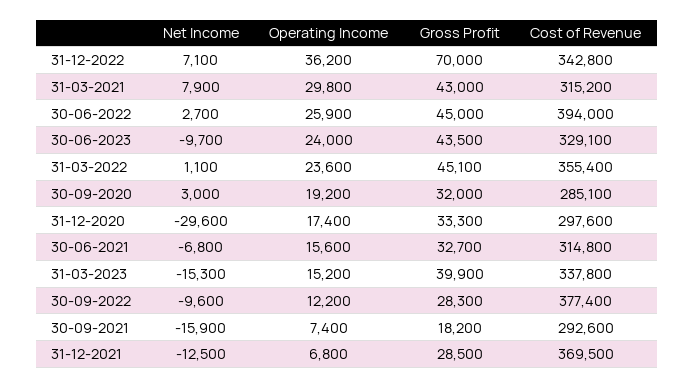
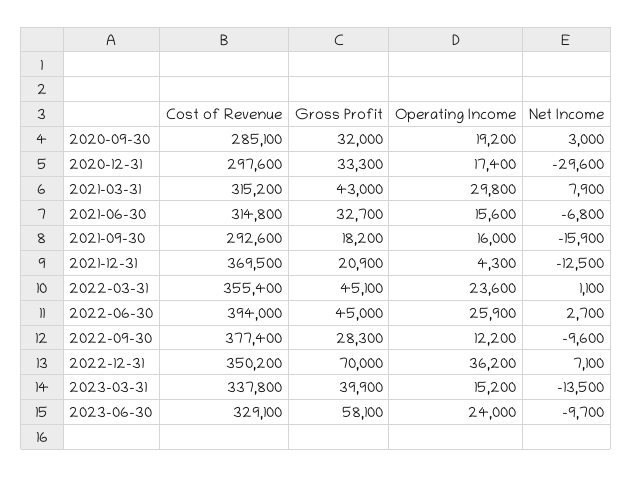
  {
    "Net Income": {
      "31-12-2022": 7100,
      "31-03-2021": 7900,
      "30-06-2022": 2700,
      "30-06-2023": -9700,
      "31-03-2022": 1100,
      "30-09-2020": 3000,
      "31-12-2020": -29600,
      "30-06-2021": -6800,
-     "31-03-2023": -15300,
+     "31-03-2023": -13500,
      "30-09-2022": -9600,
      "30-09-2021": -15900,
      "31-12-2021": -12500
    },
    "Operating Income": {
      "31-12-2022": 36200,
      "31-03-2021": 29800,
      "30-06-2022": 25900,
      "30-06-2023": 24000,
      "31-03-2022": 23600,
      "30-09-2020": 19200,
      "31-12-2020": 17400,
      "30-06-2021": 15600,
      "31-03-2023": 15200,
      "30-09-2022": 12200,
-     "30-09-2021": 7400,
+     "30-09-2021": 16000,
-     "31-12-2021": 6800
+     "31-12-2021": 4300
    },
    "Gross Profit": {
      "31-12-2022": 70000,
      "31-03-2021": 43000,
      "30-06-2022": 45000,
-     "30-06-2023": 43500,
+     "30-06-2023": 58100,
      "31-03-2022": 45100,
      "30-09-2020": 32000,
      "31-12-2020": 33300,
      "30-06-2021": 32700,
      "31-03-2023": 39900,
      "30-09-2022": 28300,
      "30-09-2021": 18200,
-     "31-12-2021": 28500
+     "31-12-2021": 20900
    },
    "Cost of Revenue": {
-     "31-12-2022": 342800,
+     "31-12-2022": 350200,
      "31-03-2021": 315200,
      "30-06-2022": 394000,
      "30-06-2023": 329100,
      "31-03-2022": 355400,
      "30-09-2020": 285100,
      "31-12-2020": 297600,
      "30-06-2021": 314800,
      "31-03-2023": 337800,
      "30-09-2022": 377400,
      "30-09-2021": 292600,
      "31-12-2021": 369500
    }
  }

